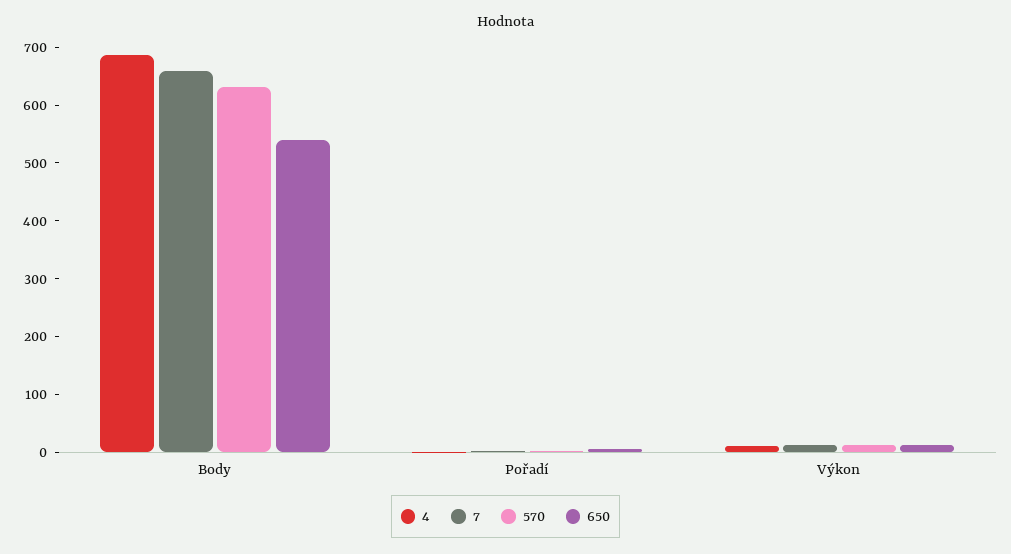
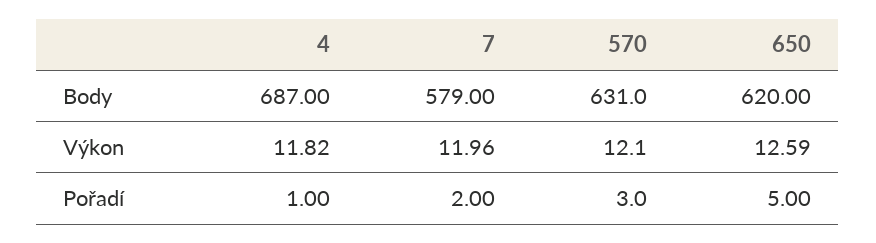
  {
    "4": {
      "Body": 687,
      "Pořadí": 1,
      "Výkon": 11.82
    },
    "7": {
-     "Body": 660,
+     "Body": 579,
      "Pořadí": 2,
      "Výkon": 11.96
    },
    "570": {
      "Body": 631,
      "Pořadí": 3,
      "Výkon": 12.1
    },
    "650": {
-     "Body": 540,
+     "Body": 620,
      "Pořadí": 5,
      "Výkon": 12.59
    }
  }

